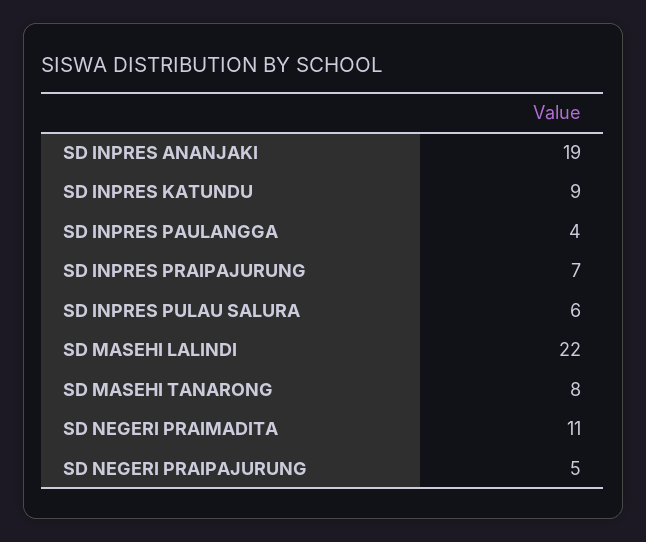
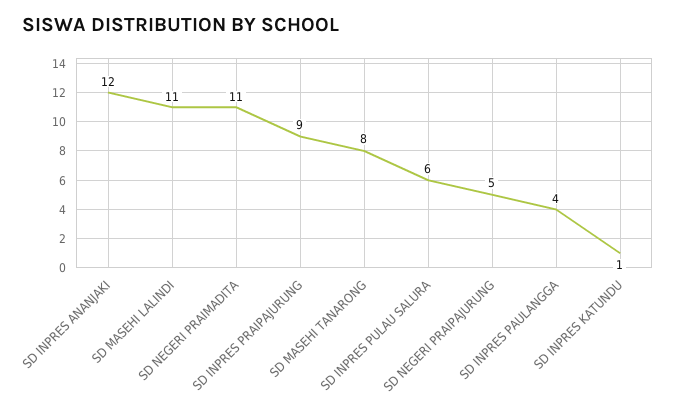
  {
-   "SD INPRES ANANJAKI": 19,
+   "SD INPRES ANANJAKI": 12,
-   "SD INPRES KATUNDU": 9,
+   "SD INPRES KATUNDU": 1,
    "SD INPRES PAULANGGA": 4,
-   "SD INPRES PRAIPAJURUNG": 7,
+   "SD INPRES PRAIPAJURUNG": 9,
    "SD INPRES PULAU SALURA": 6,
-   "SD MASEHI LALINDI": 22,
+   "SD MASEHI LALINDI": 11,
    "SD MASEHI TANARONG": 8,
    "SD NEGERI PRAIMADITA": 11,
    "SD NEGERI PRAIPAJURUNG": 5
  }

